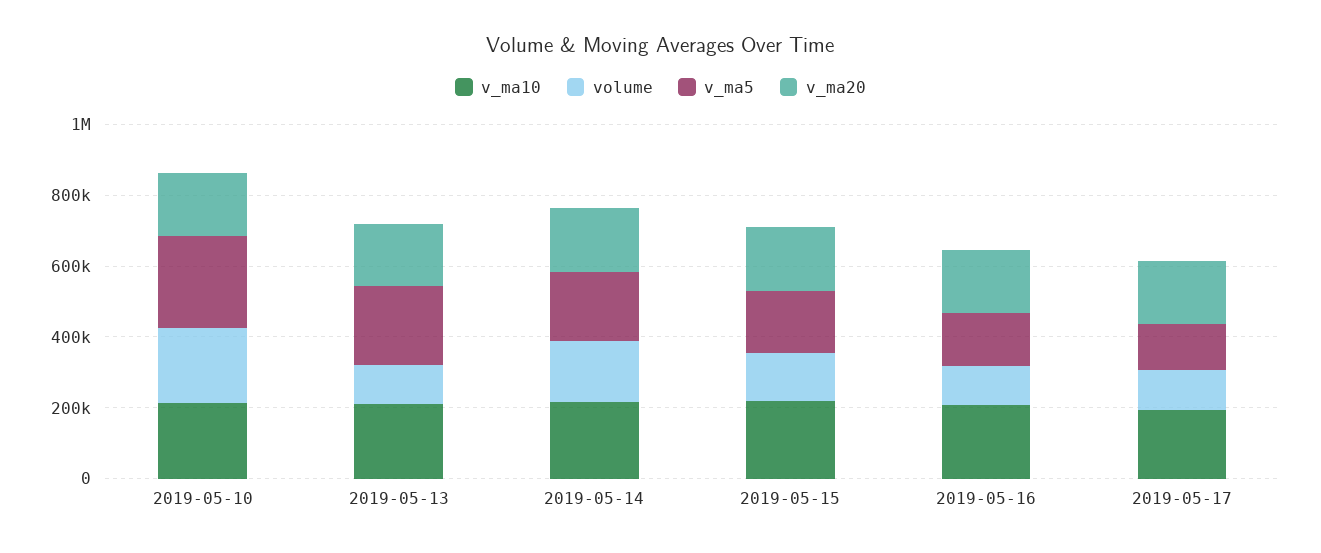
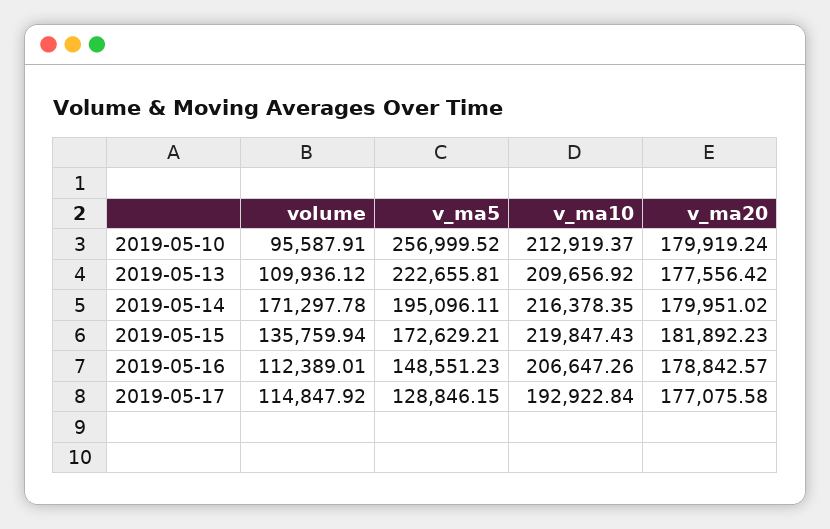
  {
    "v_ma10": {
      "2019-05-10": 212919.37,
      "2019-05-13": 209656.92,
      "2019-05-14": 216378.35,
      "2019-05-15": 219847.43,
      "2019-05-16": 206647.26,
      "2019-05-17": 192922.84
    },
    "volume": {
-     "2019-05-10": 200000,
+     "2019-05-10": 95587.91,
      "2019-05-13": 109936.12,
      "2019-05-14": 171297.78,
      "2019-05-15": 135759.94,
      "2019-05-16": 112389.01,
      "2019-05-17": 114847.92
    },
    "v_ma5": {
      "2019-05-10": 256999.52,
      "2019-05-13": 222655.81,
      "2019-05-14": 195096.11,
      "2019-05-15": 172629.21,
      "2019-05-16": 148551.23,
      "2019-05-17": 128846.15
    },
    "v_ma20": {
      "2019-05-10": 179919.24,
      "2019-05-13": 177556.42,
      "2019-05-14": 179951.02,
      "2019-05-15": 181892.23,
      "2019-05-16": 178842.57,
      "2019-05-17": 177075.58
    }
  }

